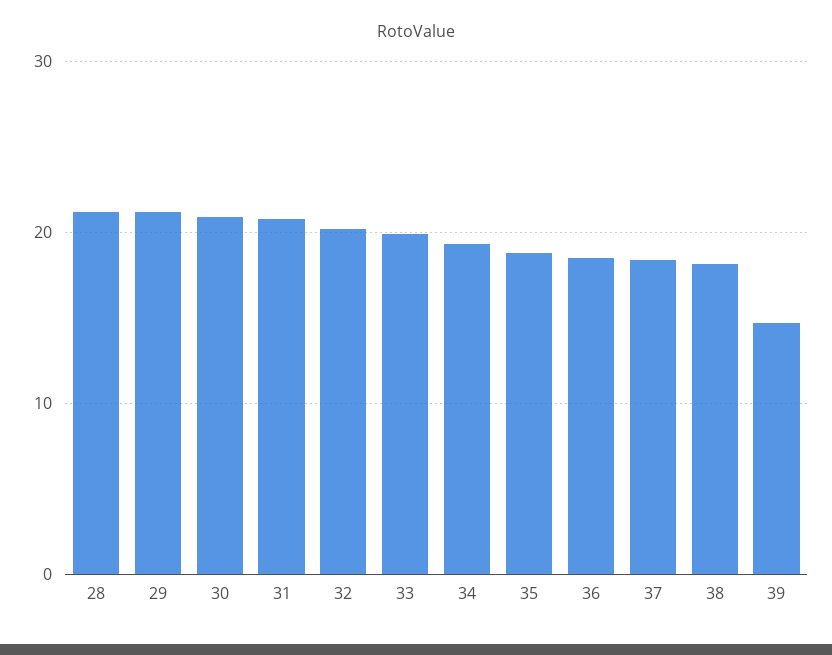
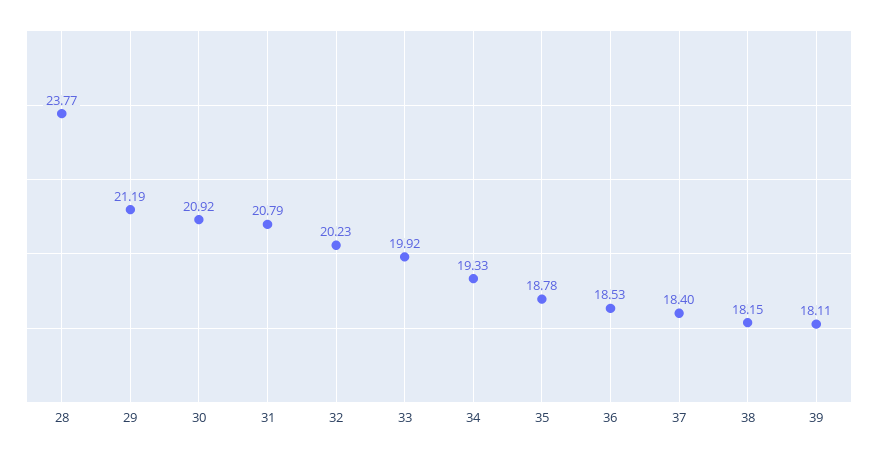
  {
-   "28": 21,
+   "28": 23.77,
    "29": 21.19,
    "30": 20.92,
    "31": 20.79,
    "32": 20.23,
    "33": 19.92,
    "34": 19.33,
    "35": 18.78,
    "36": 18.53,
    "37": 18.4,
    "38": 18.15,
-   "39": 15
+   "39": 18.11
  }

